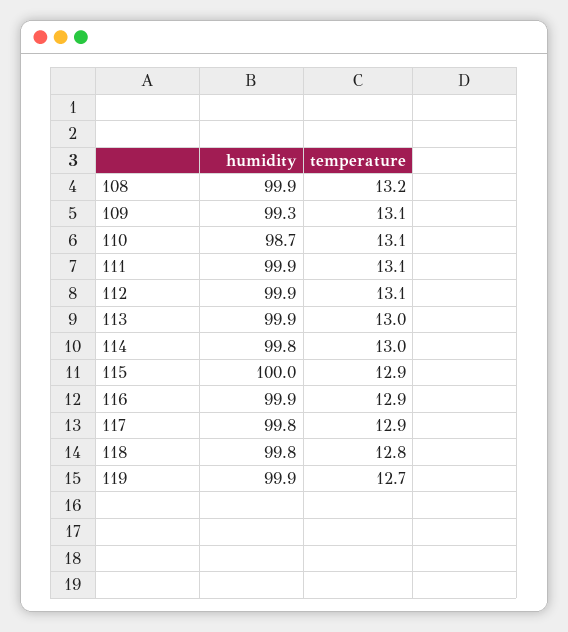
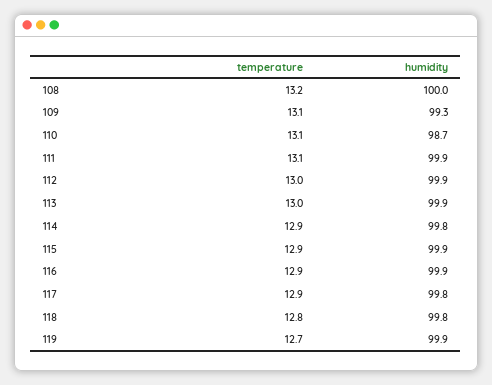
  {
    "humidity": {
-     "108": 99.9,
+     "108": 100,
      "109": 99.3,
      "110": 98.7,
      "111": 99.9,
      "112": 99.9,
      "113": 99.9,
      "114": 99.8,
-     "115": 100,
+     "115": 99.9,
      "116": 99.9,
      "117": 99.8,
      "118": 99.8,
      "119": 99.9
    },
    "temperature": {
      "108": 13.2,
      "109": 13.1,
      "110": 13.1,
      "111": 13.1,
-     "112": 13.1,
+     "112": 13,
      "113": 13,
-     "114": 13,
+     "114": 12.9,
      "115": 12.9,
      "116": 12.9,
      "117": 12.9,
      "118": 12.8,
      "119": 12.7
    }
  }

